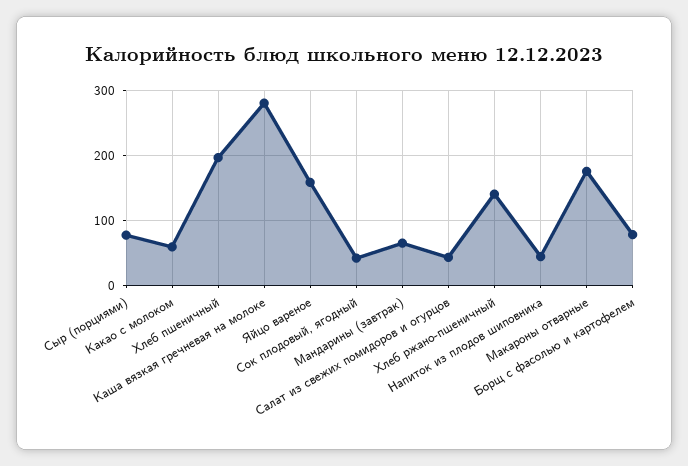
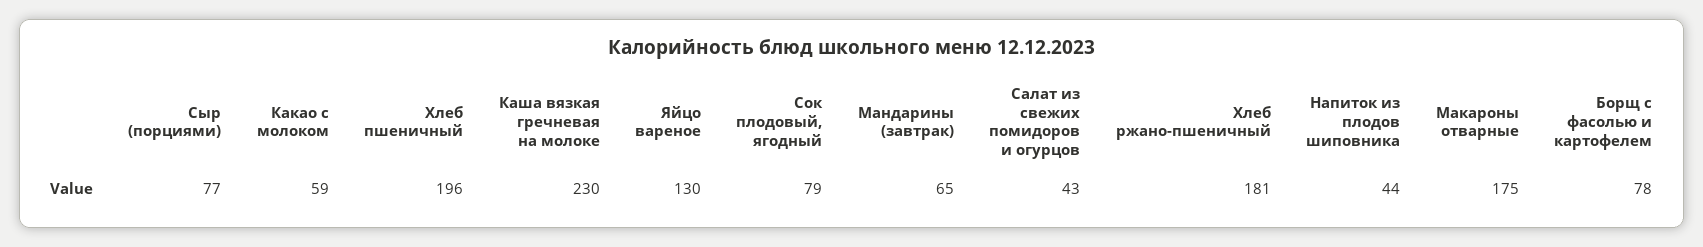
  {
    "Сыр (порциями)": 77,
    "Какао с молоком": 59,
    "Хлеб пшеничный": 196,
-   "Каша вязкая гречневая на молоке": 280,
+   "Каша вязкая гречневая на молоке": 230,
-   "Яйцо вареное": 160,
+   "Яйцо вареное": 130,
-   "Сок плодовый, ягодный": 40,
+   "Сок плодовый, ягодный": 79,
    "Мандарины (завтрак)": 65,
    "Салат из свежих помидоров и огурцов": 43,
-   "Хлеб ржано-пшеничный": 140,
+   "Хлеб ржано-пшеничный": 181,
    "Напиток из плодов шиповника": 44,
    "Макароны отварные": 175,
    "Борщ с фасолью и картофелем": 78
  }

